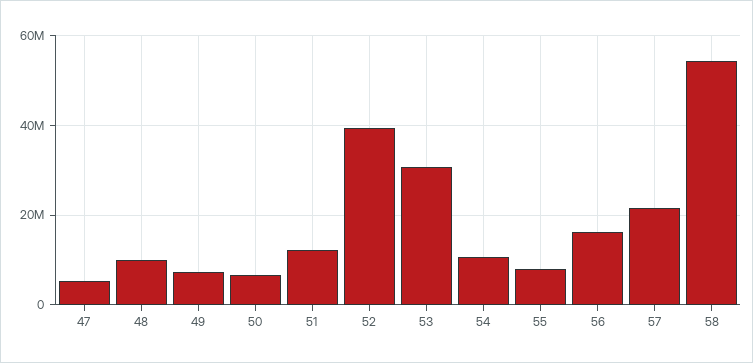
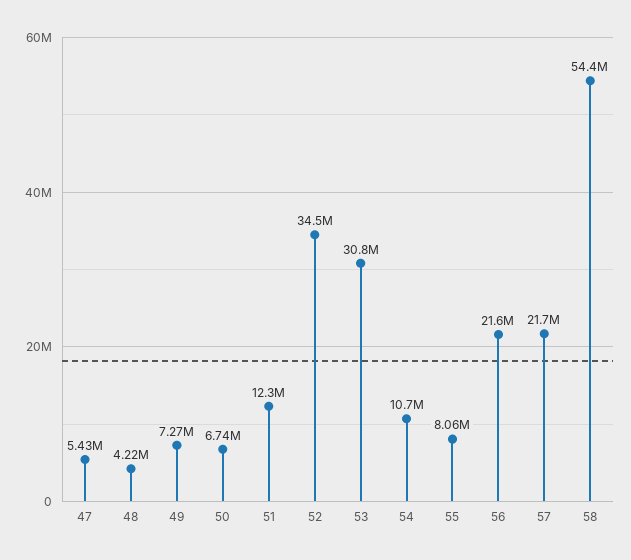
  {
    "47": 5430000,
-   "48": 10000000,
+   "48": 4220000,
    "49": 7270000,
    "50": 6740000,
    "51": 12300000,
-   "52": 40000000,
+   "52": 34500000,
    "53": 30800000,
    "54": 10700000,
    "55": 8060000,
-   "56": 16000000,
+   "56": 21600000,
    "57": 21700000,
    "58": 54400000
  }

